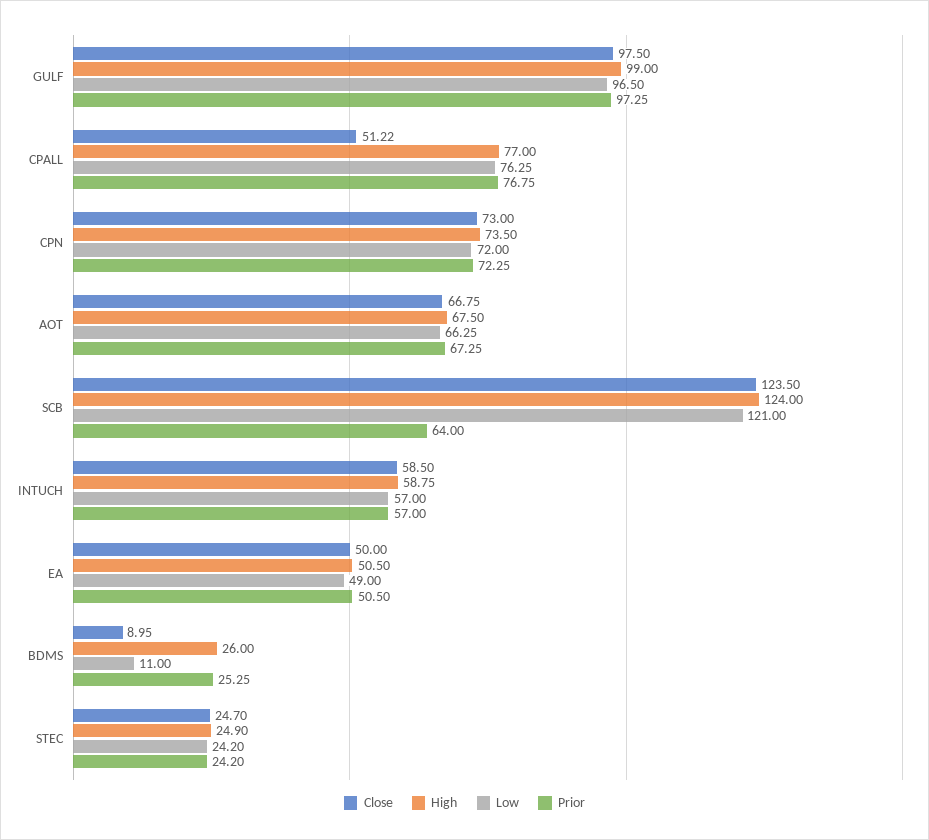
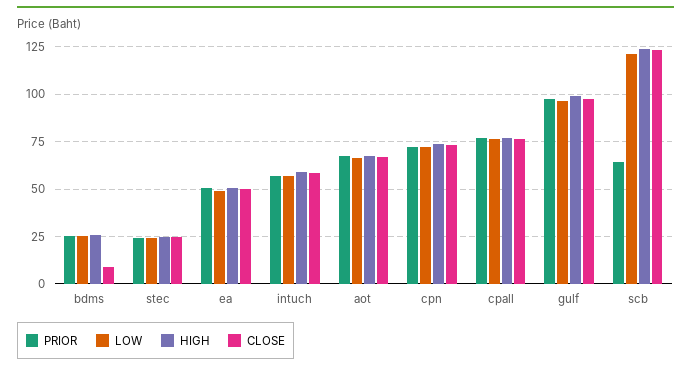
  {
    "Close": {
      "GULF": 97.5,
-     "CPALL": 51.22,
+     "CPALL": 75,
      "CPN": 73,
      "AOT": 66.75,
      "SCB": 123.5,
      "INTUCH": 58.5,
      "EA": 50,
      "BDMS": 8.95,
      "STEC": 24.7
    },
    "High": {
      "GULF": 99,
      "CPALL": 77,
      "CPN": 73.5,
      "AOT": 67.5,
      "SCB": 124,
      "INTUCH": 58.75,
      "EA": 50.5,
      "BDMS": 26,
      "STEC": 24.9
    },
    "Low": {
      "GULF": 96.5,
      "CPALL": 76.25,
      "CPN": 72,
      "AOT": 66.25,
      "SCB": 121,
      "INTUCH": 57,
      "EA": 49,
-     "BDMS": 11,
+     "BDMS": 25,
      "STEC": 24.2
    },
    "Prior": {
      "GULF": 97.25,
      "CPALL": 76.75,
      "CPN": 72.25,
      "AOT": 67.25,
      "SCB": 64,
      "INTUCH": 57,
      "EA": 50.5,
      "BDMS": 25.25,
      "STEC": 24.2
    }
  }

